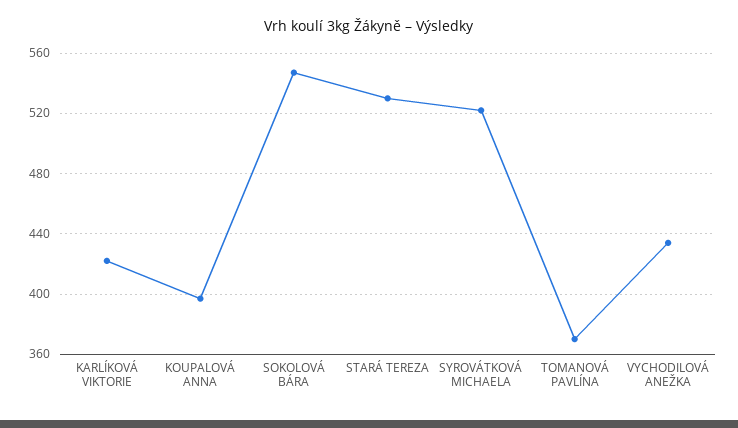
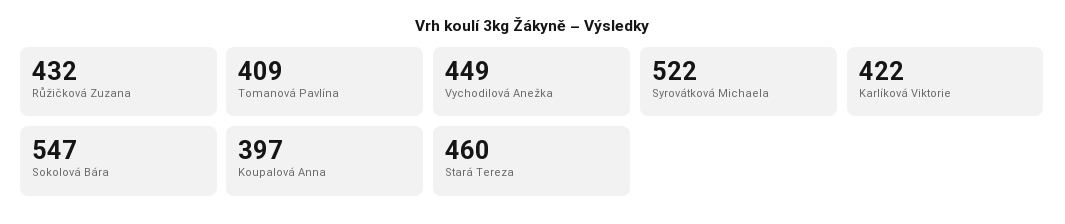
  {
    "KARLÍKOVÁ VIKTORIE": 422,
    "KOUPALOVÁ ANNA": 397,
    "SOKOLOVÁ BÁRA": 547,
-   "STARÁ TEREZA": 530,
+   "STARÁ TEREZA": 460,
    "SYROVÁTKOVÁ MICHAELA": 522,
-   "TOMANOVÁ PAVLÍNA": 370,
+   "TOMANOVÁ PAVLÍNA": 409,
-   "VYCHODILOVÁ ANEŽKA": 435
+   "VYCHODILOVÁ ANEŽKA": 449,
+   "Růžičková Zuzana": 432
  }

